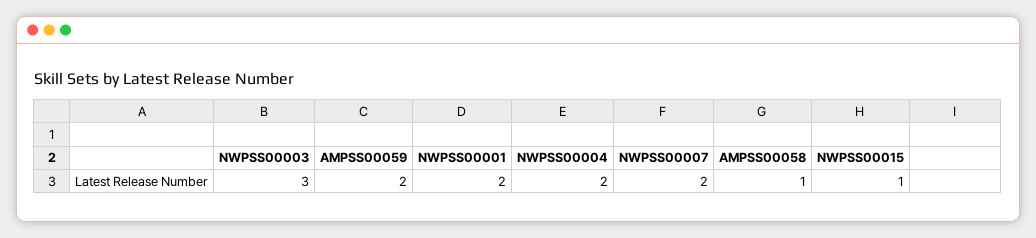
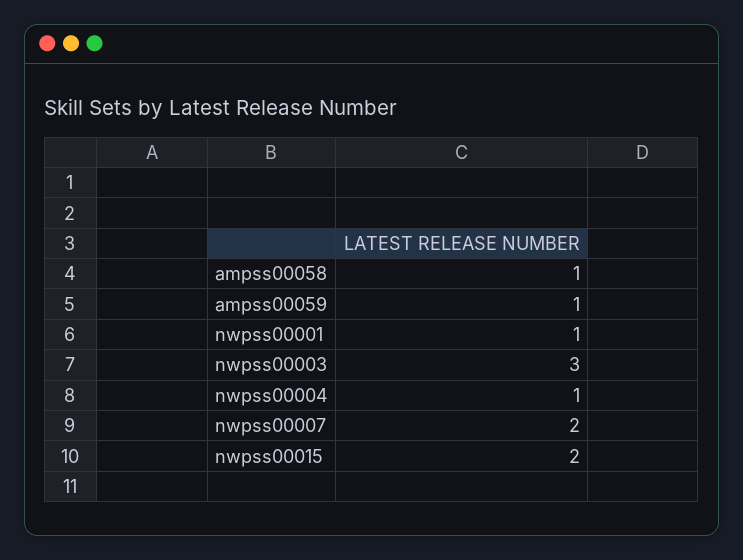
  {
    "NWPSS00003": 3,
-   "AMPSS00059": 2,
+   "AMPSS00059": 1,
-   "NWPSS00001": 2,
+   "NWPSS00001": 1,
-   "NWPSS00004": 2,
+   "NWPSS00004": 1,
    "NWPSS00007": 2,
    "AMPSS00058": 1,
-   "NWPSS00015": 1
+   "NWPSS00015": 2
  }

